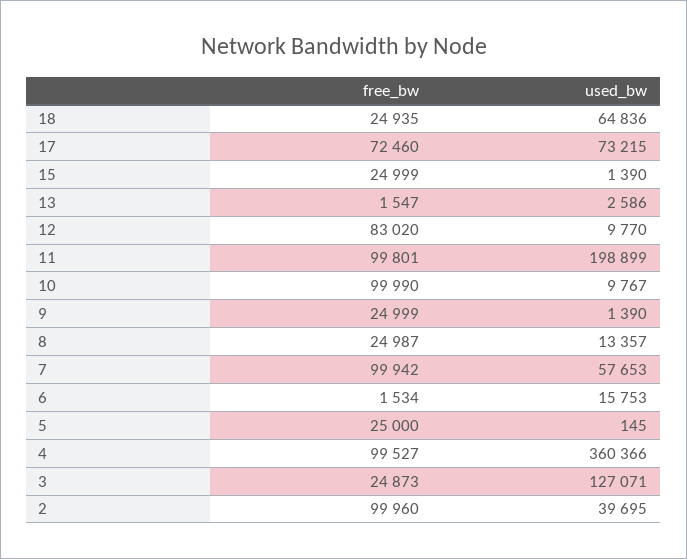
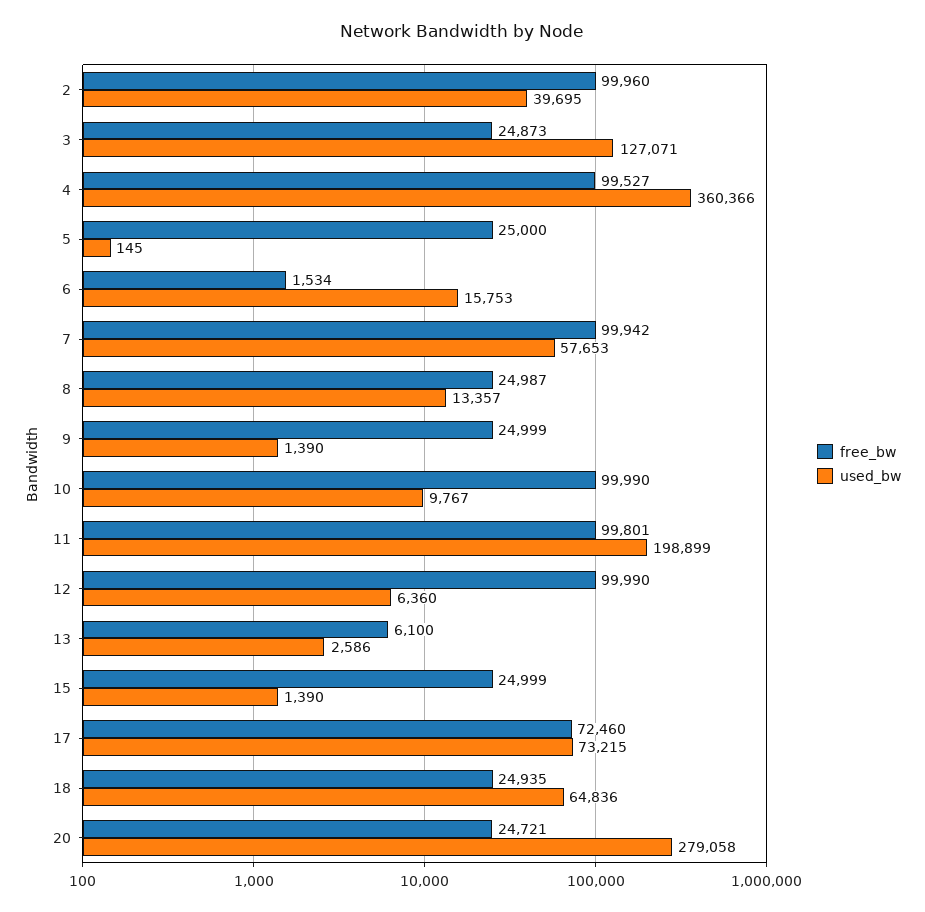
  {
    "free_bw": {
      "18": 24935,
      "17": 72460,
      "15": 24999,
-     "13": 1547,
+     "13": 6100,
-     "12": 83020,
+     "12": 99990,
      "11": 99801,
      "10": 99990,
      "9": 24999,
      "8": 24987,
      "7": 99942,
      "6": 1534,
      "5": 25000,
      "4": 99527,
      "3": 24873,
-     "2": 99960
+     "2": 99960,
+     "20": 24721
    },
    "used_bw": {
      "18": 64836,
      "17": 73215,
      "15": 1390,
      "13": 2586,
-     "12": 9770,
+     "12": 6360,
      "11": 198899,
      "10": 9767,
      "9": 1390,
      "8": 13357,
      "7": 57653,
      "6": 15753,
      "5": 145,
      "4": 360366,
      "3": 127071,
-     "2": 39695
+     "2": 39695,
+     "20": 279058
    }
  }

